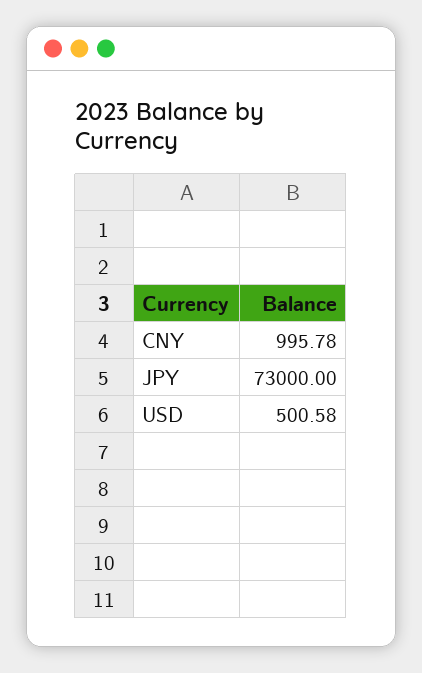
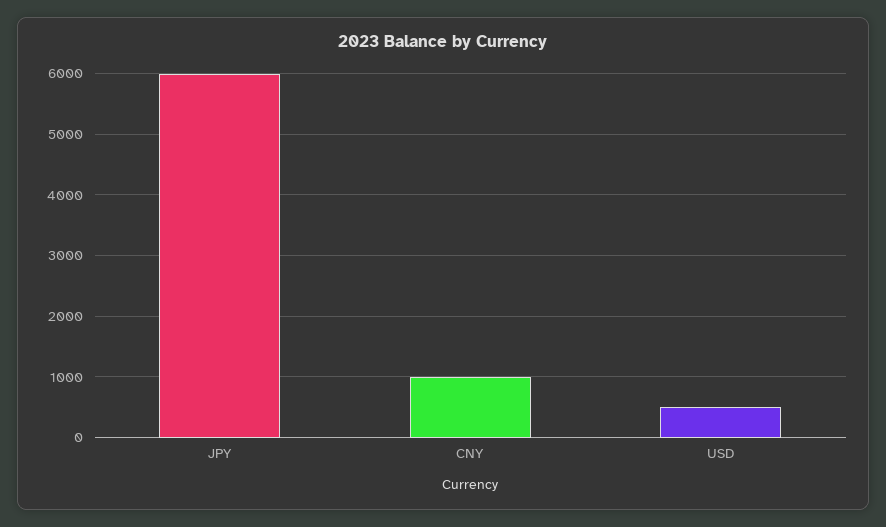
  {
    "CNY": 995.78,
-   "JPY": 73000,
+   "JPY": 6000,
    "USD": 500.58
  }

